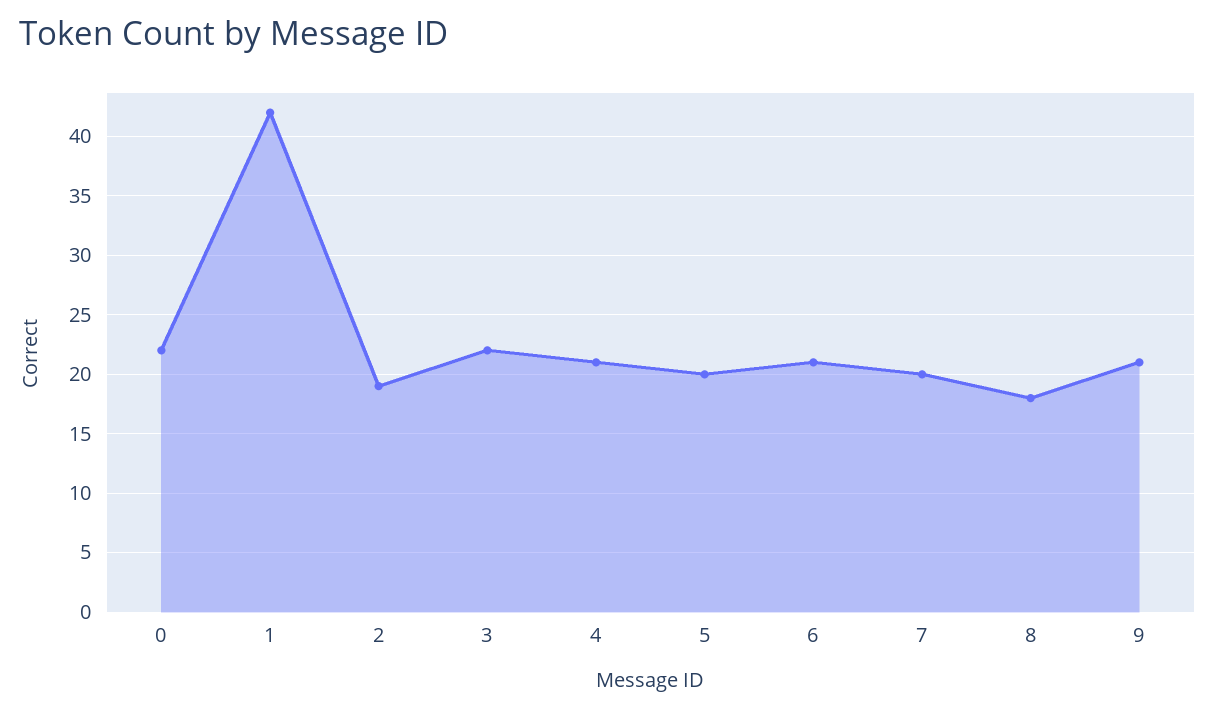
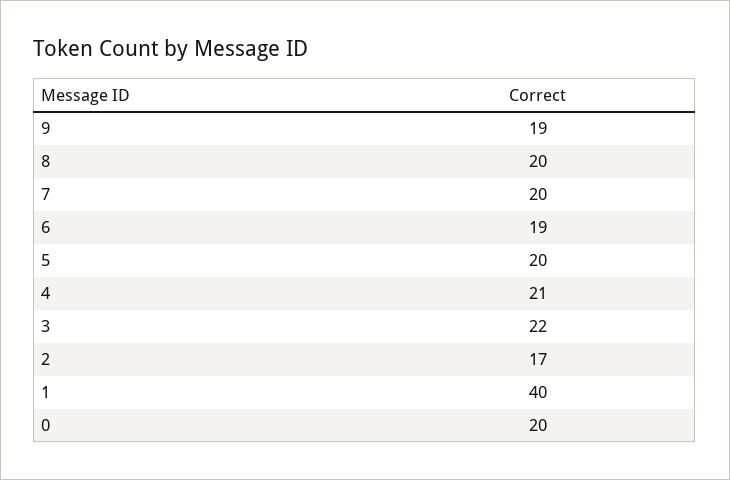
  {
-   "0": 22,
+   "0": 20,
-   "1": 42,
+   "1": 40,
-   "2": 19,
+   "2": 17,
    "3": 22,
    "4": 21,
    "5": 20,
-   "6": 21,
+   "6": 19,
    "7": 20,
-   "8": 18,
+   "8": 20,
-   "9": 21
+   "9": 19
  }

